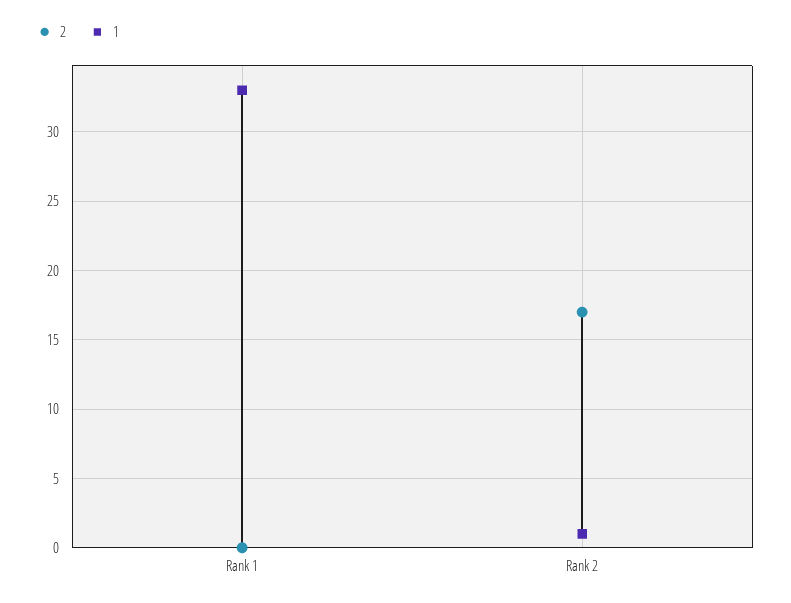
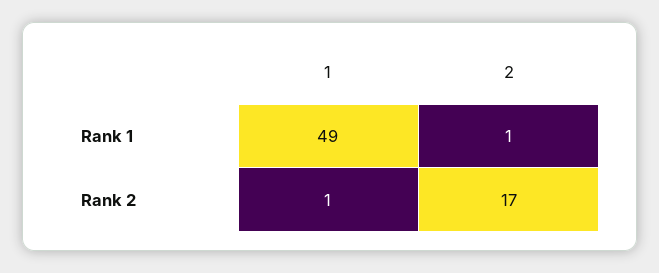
  {
    "2": {
-     "Rank 1": 0,
+     "Rank 1": 1,
      "Rank 2": 17
    },
    "1": {
-     "Rank 1": 33,
+     "Rank 1": 49,
      "Rank 2": 1
    }
  }

